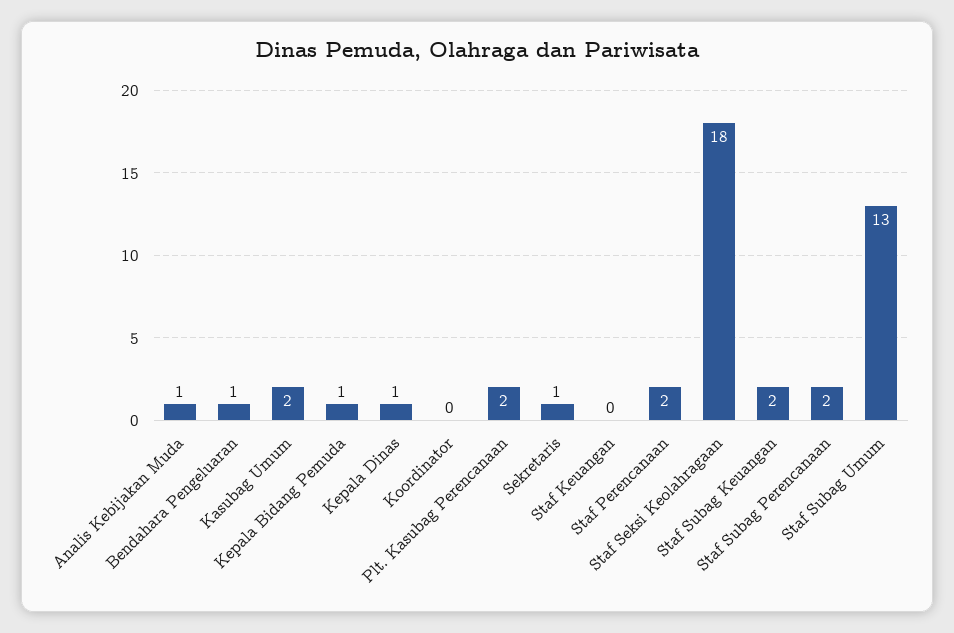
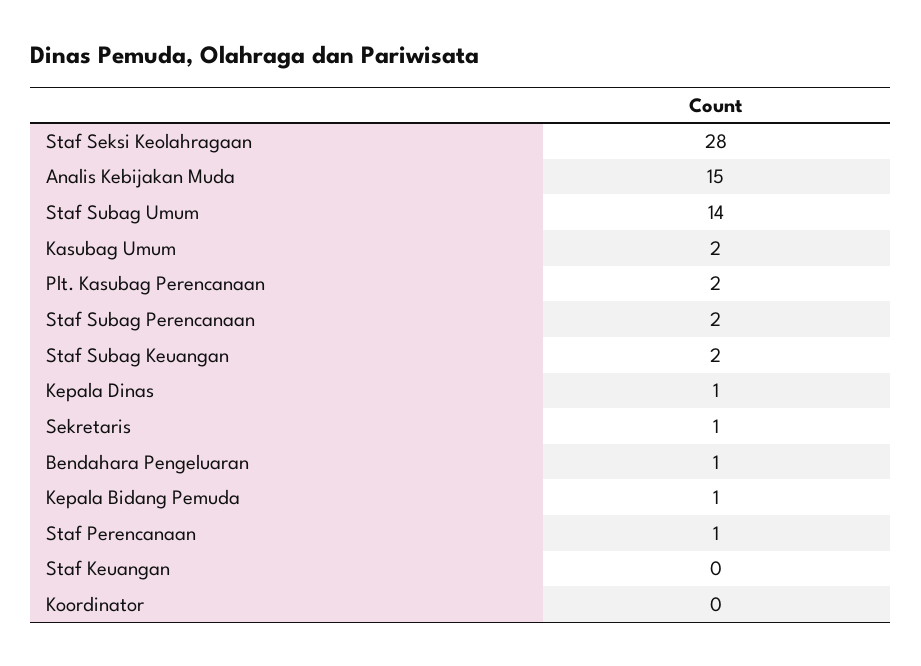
  {
-   "Analis Kebijakan Muda": 1,
+   "Analis Kebijakan Muda": 15,
    "Bendahara Pengeluaran": 1,
    "Kasubag Umum": 2,
    "Kepala Bidang Pemuda": 1,
    "Kepala Dinas": 1,
    "Koordinator": 0,
    "Plt. Kasubag Perencanaan": 2,
    "Sekretaris": 1,
    "Staf Keuangan": 0,
-   "Staf Perencanaan": 2,
+   "Staf Perencanaan": 1,
-   "Staf Seksi Keolahragaan": 18,
+   "Staf Seksi Keolahragaan": 28,
    "Staf Subag Keuangan": 2,
    "Staf Subag Perencanaan": 2,
-   "Staf Subag Umum": 13
+   "Staf Subag Umum": 14
  }

